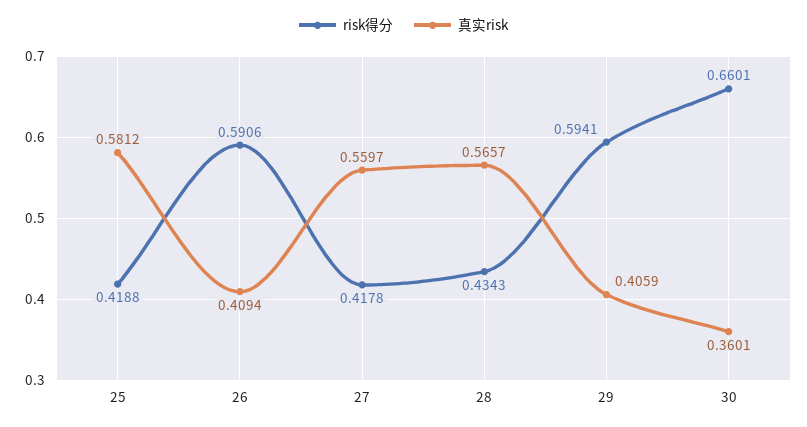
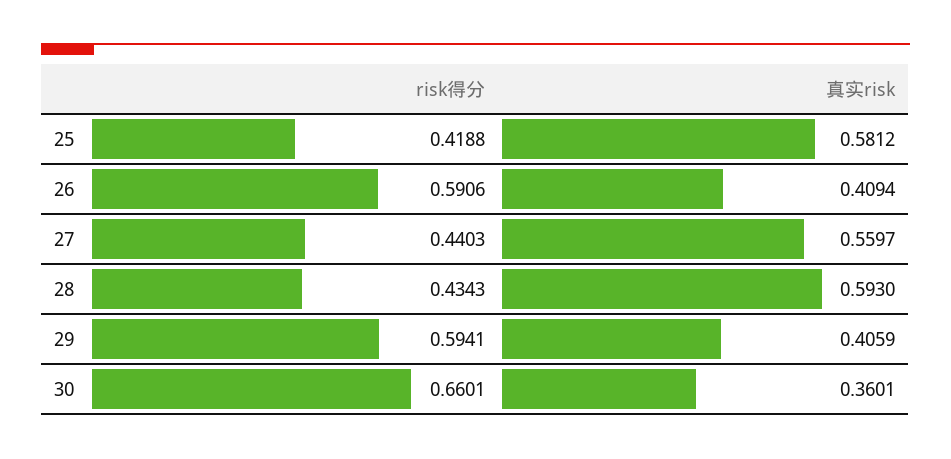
  {
    "risk得分": {
      "25": 0.4188,
      "26": 0.5906,
-     "27": 0.4178,
+     "27": 0.4403,
      "28": 0.4343,
      "29": 0.5941,
      "30": 0.6601
    },
    "真实risk": {
      "25": 0.5812,
      "26": 0.4094,
      "27": 0.5597,
-     "28": 0.5657,
+     "28": 0.593,
      "29": 0.4059,
      "30": 0.3601
    }
  }

